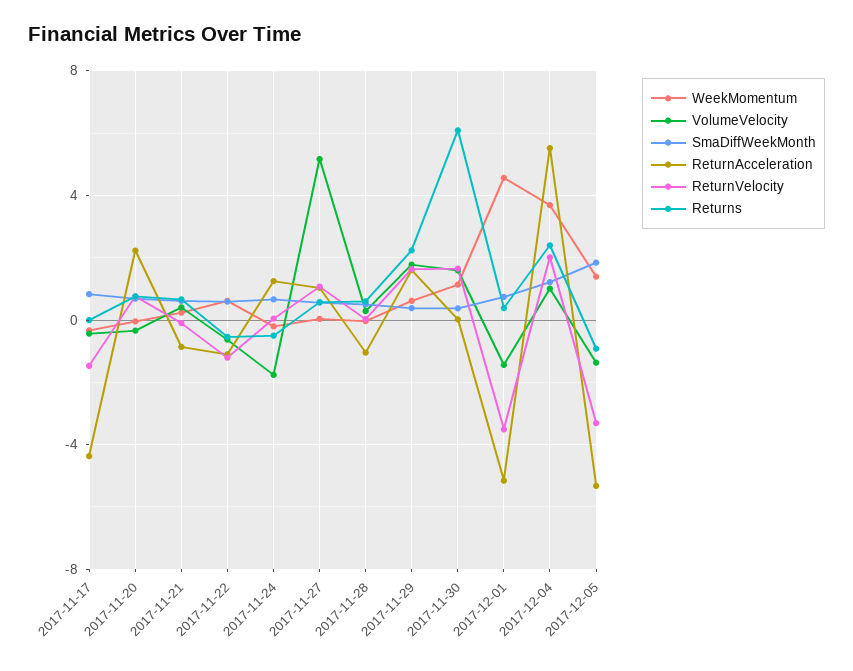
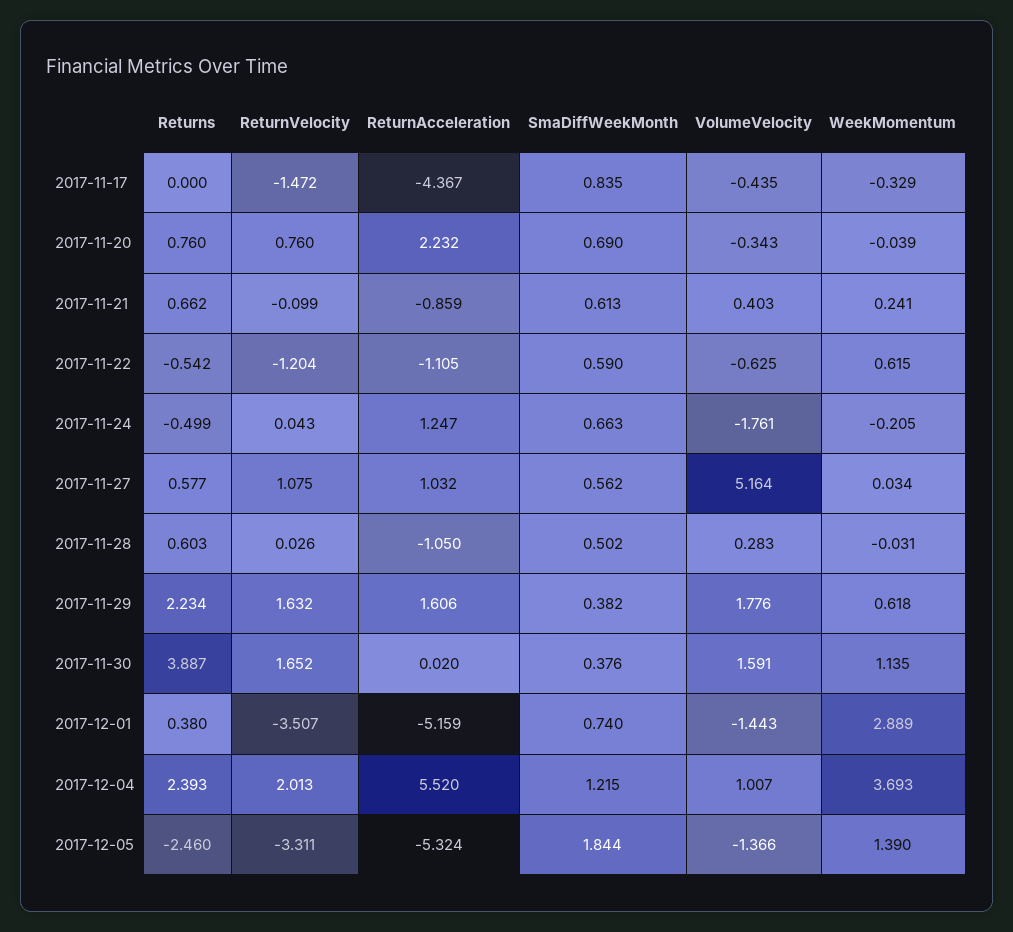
  {
    "WeekMomentum": {
      "2017-11-17": -0.329,
      "2017-11-20": -0.039,
      "2017-11-21": 0.241,
      "2017-11-22": 0.615,
      "2017-11-24": -0.205,
      "2017-11-27": 0.034,
      "2017-11-28": -0.031,
      "2017-11-29": 0.618,
      "2017-11-30": 1.135,
-     "2017-12-01": 4.5,
+     "2017-12-01": 2.889,
      "2017-12-04": 3.693,
      "2017-12-05": 1.39
    },
    "VolumeVelocity": {
      "2017-11-17": -0.435,
      "2017-11-20": -0.343,
      "2017-11-21": 0.403,
      "2017-11-22": -0.625,
      "2017-11-24": -1.761,
      "2017-11-27": 5.164,
      "2017-11-28": 0.283,
      "2017-11-29": 1.776,
      "2017-11-30": 1.591,
      "2017-12-01": -1.443,
      "2017-12-04": 1.007,
      "2017-12-05": -1.366
    },
    "SmaDiffWeekMonth": {
      "2017-11-17": 0.835,
      "2017-11-20": 0.69,
      "2017-11-21": 0.613,
      "2017-11-22": 0.59,
      "2017-11-24": 0.663,
      "2017-11-27": 0.562,
      "2017-11-28": 0.502,
      "2017-11-29": 0.382,
      "2017-11-30": 0.376,
      "2017-12-01": 0.74,
      "2017-12-04": 1.215,
      "2017-12-05": 1.844
    },
    "ReturnAcceleration": {
      "2017-11-17": -4.367,
      "2017-11-20": 2.232,
      "2017-11-21": -0.859,
      "2017-11-22": -1.105,
      "2017-11-24": 1.247,
      "2017-11-27": 1.032,
      "2017-11-28": -1.05,
      "2017-11-29": 1.606,
      "2017-11-30": 0.02,
      "2017-12-01": -5.159,
      "2017-12-04": 5.52,
      "2017-12-05": -5.324
    },
    "ReturnVelocity": {
      "2017-11-17": -1.472,
      "2017-11-20": 0.76,
      "2017-11-21": -0.099,
      "2017-11-22": -1.204,
      "2017-11-24": 0.043,
      "2017-11-27": 1.075,
      "2017-11-28": 0.026,
      "2017-11-29": 1.632,
      "2017-11-30": 1.652,
      "2017-12-01": -3.507,
      "2017-12-04": 2.013,
      "2017-12-05": -3.311
    },
    "Returns": {
      "2017-11-17": 0,
      "2017-11-20": 0.76,
      "2017-11-21": 0.662,
      "2017-11-22": -0.542,
      "2017-11-24": -0.499,
      "2017-11-27": 0.577,
      "2017-11-28": 0.603,
      "2017-11-29": 2.234,
-     "2017-11-30": 6,
+     "2017-11-30": 3.887,
      "2017-12-01": 0.38,
      "2017-12-04": 2.393,
-     "2017-12-05": -1
+     "2017-12-05": -2.46
    }
  }

